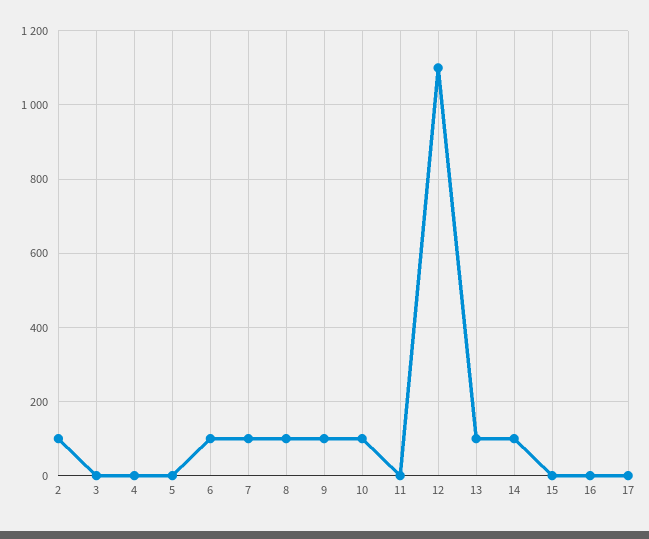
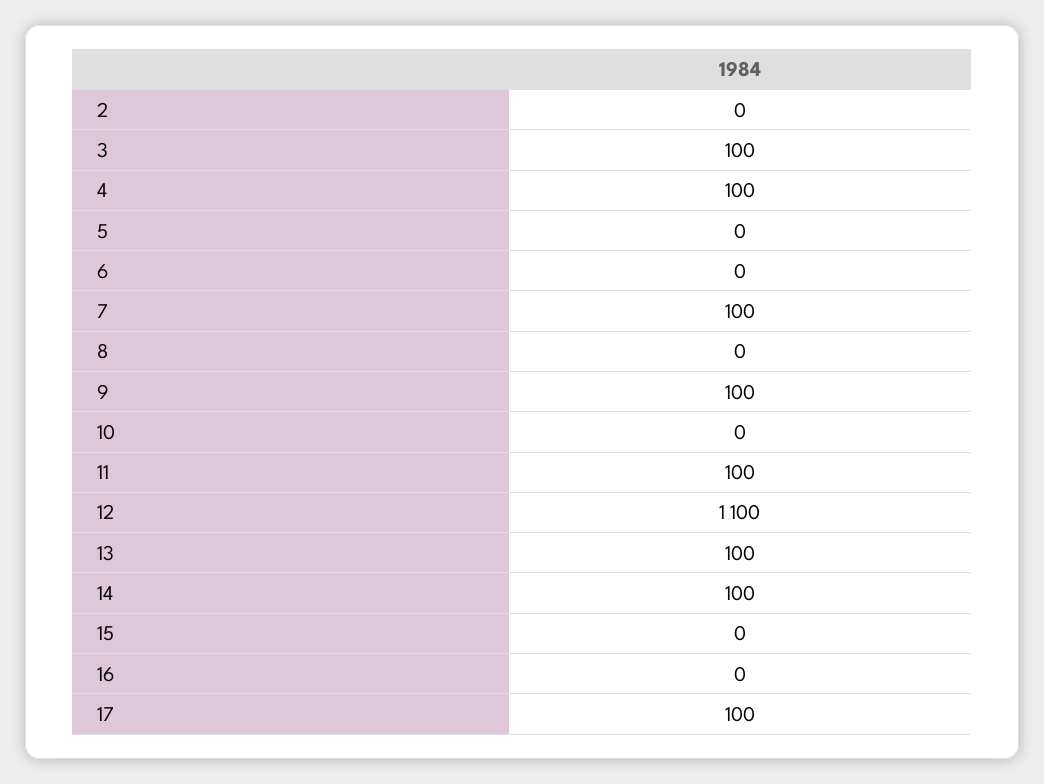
  {
-   "2": 100,
+   "2": 0,
-   "3": 0,
+   "3": 100,
-   "4": 0,
+   "4": 100,
    "5": 0,
-   "6": 100,
+   "6": 0,
    "7": 100,
-   "8": 100,
+   "8": 0,
    "9": 100,
-   "10": 100,
+   "10": 0,
-   "11": 0,
+   "11": 100,
    "12": 1100,
    "13": 100,
    "14": 100,
    "15": 0,
    "16": 0,
-   "17": 0
+   "17": 100
  }

